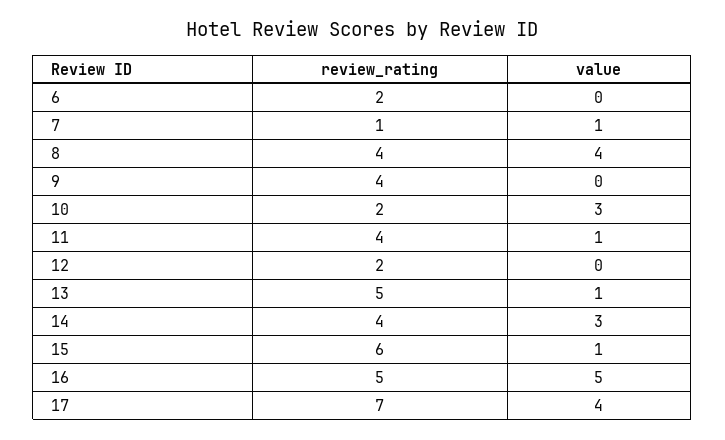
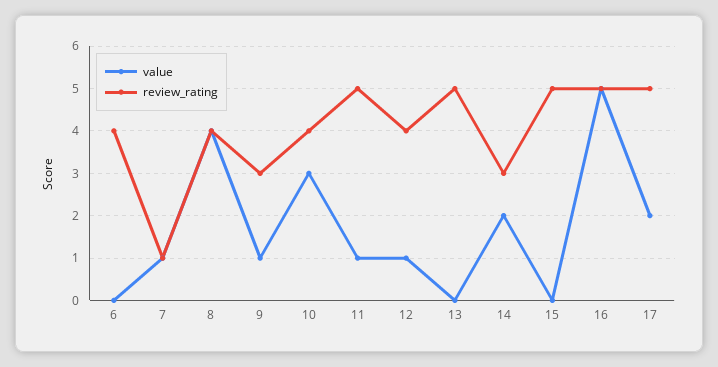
  {
    "review_rating": {
-     "6": 2,
+     "6": 4,
      "7": 1,
      "8": 4,
-     "9": 4,
+     "9": 3,
-     "10": 2,
+     "10": 4,
-     "11": 4,
+     "11": 5,
-     "12": 2,
+     "12": 4,
      "13": 5,
-     "14": 4,
+     "14": 3,
-     "15": 6,
+     "15": 5,
      "16": 5,
-     "17": 7
+     "17": 5
    },
    "value": {
      "6": 0,
      "7": 1,
      "8": 4,
-     "9": 0,
+     "9": 1,
      "10": 3,
      "11": 1,
-     "12": 0,
+     "12": 1,
-     "13": 1,
+     "13": 0,
-     "14": 3,
+     "14": 2,
-     "15": 1,
+     "15": 0,
      "16": 5,
-     "17": 4
+     "17": 2
    }
  }

